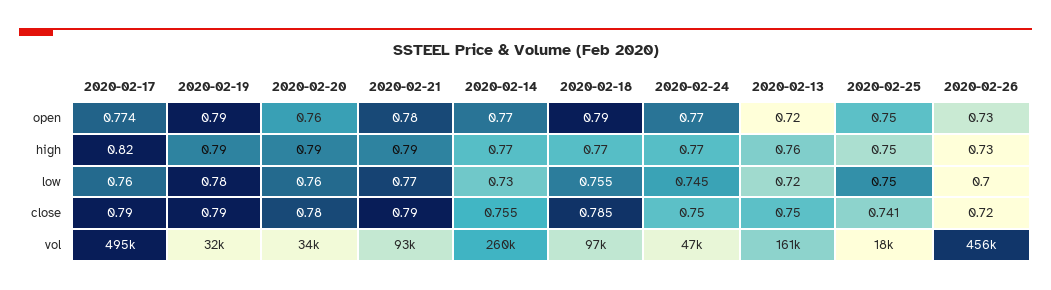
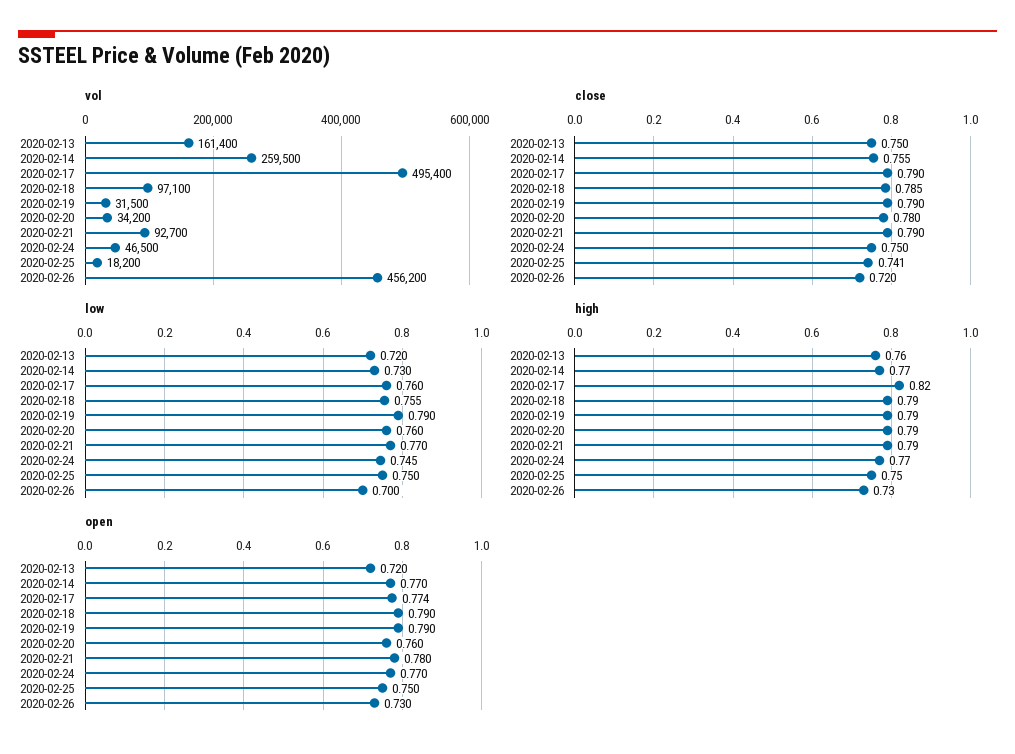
  {
    "open": {
      "2020-02-17": 0.774,
      "2020-02-19": 0.79,
      "2020-02-20": 0.76,
      "2020-02-21": 0.78,
      "2020-02-14": 0.77,
      "2020-02-18": 0.79,
      "2020-02-24": 0.77,
      "2020-02-13": 0.72,
      "2020-02-25": 0.75,
      "2020-02-26": 0.73
    },
    "high": {
      "2020-02-17": 0.82,
      "2020-02-19": 0.79,
      "2020-02-20": 0.79,
      "2020-02-21": 0.79,
      "2020-02-14": 0.77,
-     "2020-02-18": 0.77,
+     "2020-02-18": 0.79,
      "2020-02-24": 0.77,
      "2020-02-13": 0.76,
      "2020-02-25": 0.75,
      "2020-02-26": 0.73
    },
    "low": {
      "2020-02-17": 0.76,
-     "2020-02-19": 0.78,
+     "2020-02-19": 0.79,
      "2020-02-20": 0.76,
      "2020-02-21": 0.77,
      "2020-02-14": 0.73,
      "2020-02-18": 0.755,
      "2020-02-24": 0.745,
      "2020-02-13": 0.72,
      "2020-02-25": 0.75,
      "2020-02-26": 0.7
    },
    "close": {
      "2020-02-17": 0.79,
      "2020-02-19": 0.79,
      "2020-02-20": 0.78,
      "2020-02-21": 0.79,
      "2020-02-14": 0.755,
      "2020-02-18": 0.785,
      "2020-02-24": 0.75,
      "2020-02-13": 0.75,
      "2020-02-25": 0.741,
      "2020-02-26": 0.72
    },
    "vol": {
      "2020-02-17": 495400,
      "2020-02-19": 31500,
      "2020-02-20": 34200,
      "2020-02-21": 92700,
      "2020-02-14": 259500,
      "2020-02-18": 97100,
      "2020-02-24": 46500,
      "2020-02-13": 161400,
      "2020-02-25": 18200,
      "2020-02-26": 456200
    }
  }

